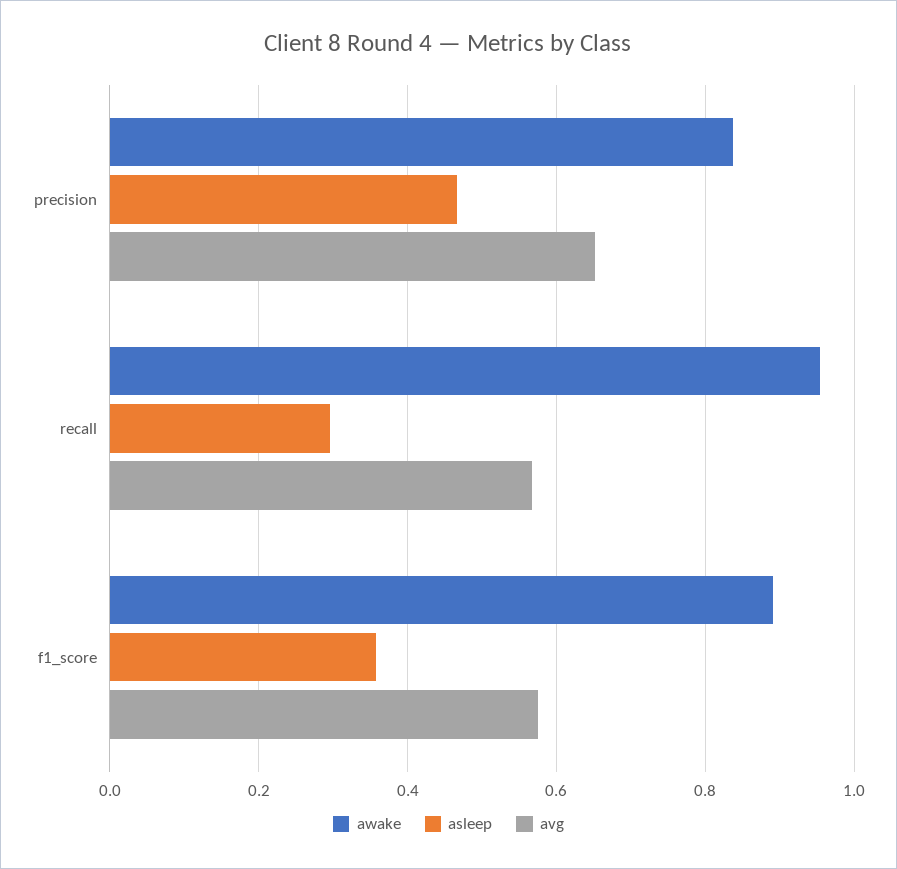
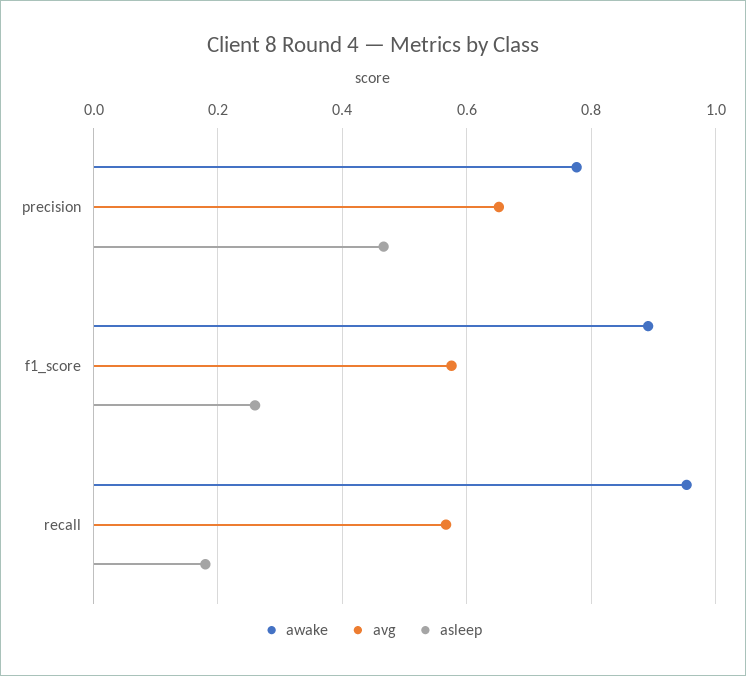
  {
    "awake": {
-     "precision": 0.84,
+     "precision": 0.78,
      "recall": 0.96,
      "f1_score": 0.9
    },
    "asleep": {
      "precision": 0.46,
-     "recall": 0.3,
+     "recall": 0.18,
-     "f1_score": 0.36
+     "f1_score": 0.26
    },
    "avg": {
      "precision": 0.66,
      "recall": 0.56,
      "f1_score": 0.58
    }
  }

